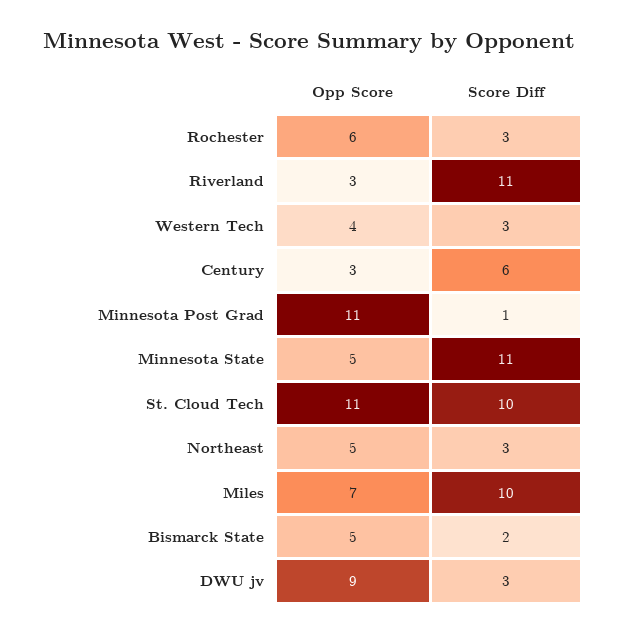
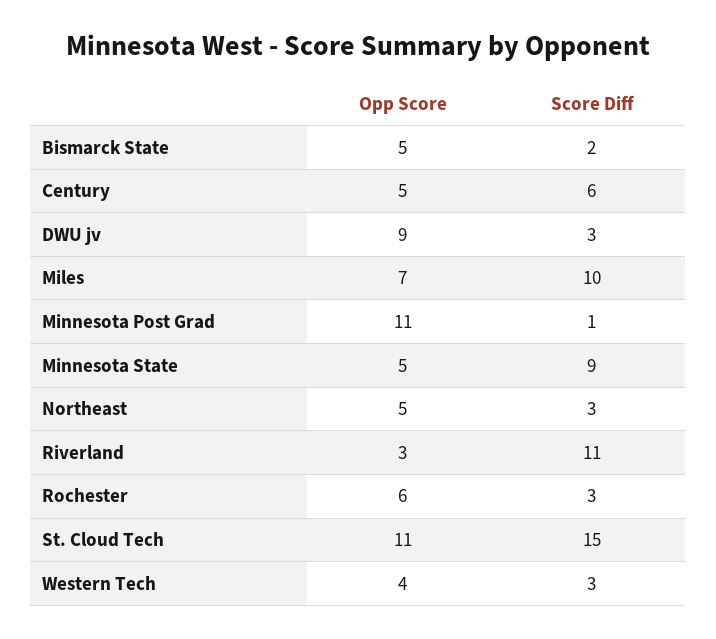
  {
    "Opp Score": {
      "Rochester": 6,
      "Riverland": 3,
      "Western Tech": 4,
-     "Century": 3,
+     "Century": 5,
      "Minnesota Post Grad": 11,
      "Minnesota State": 5,
      "St. Cloud Tech": 11,
      "Northeast": 5,
      "Miles": 7,
      "Bismarck State": 5,
      "DWU jv": 9
    },
    "Score Diff": {
      "Rochester": 3,
      "Riverland": 11,
      "Western Tech": 3,
      "Century": 6,
      "Minnesota Post Grad": 1,
-     "Minnesota State": 11,
+     "Minnesota State": 9,
-     "St. Cloud Tech": 10,
+     "St. Cloud Tech": 15,
      "Northeast": 3,
      "Miles": 10,
      "Bismarck State": 2,
      "DWU jv": 3
    }
  }

